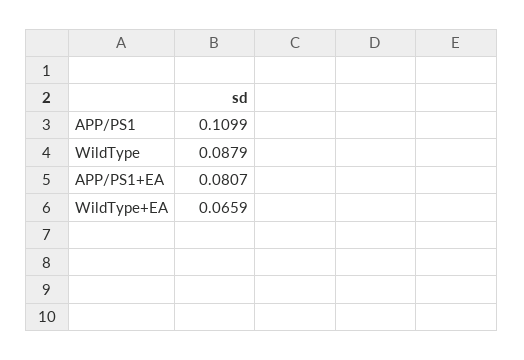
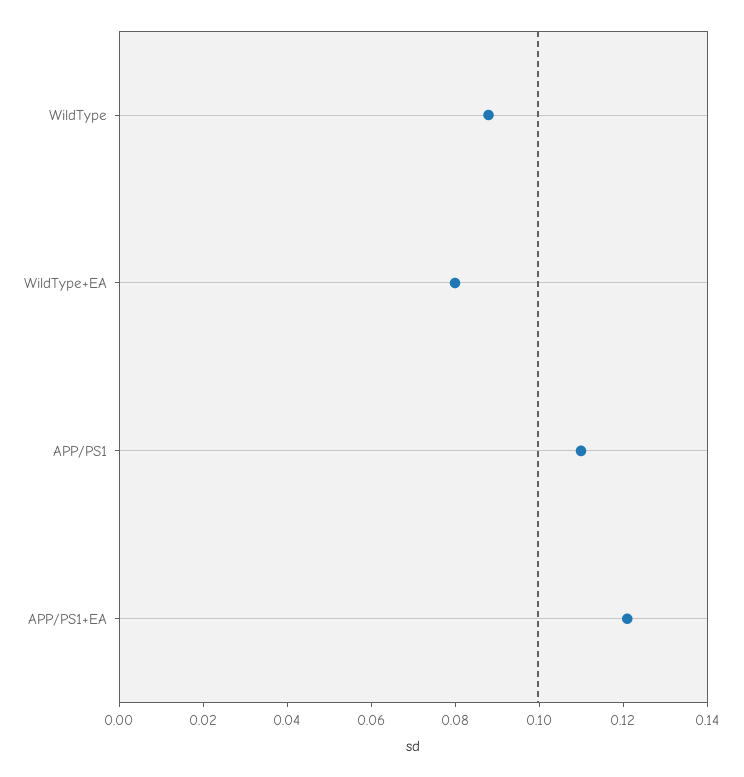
  {
    "APP/PS1": 0.1099,
    "WildType": 0.0879,
-   "APP/PS1+EA": 0.0807,
+   "APP/PS1+EA": 0.12,
-   "WildType+EA": 0.0659
+   "WildType+EA": 0.08
  }

